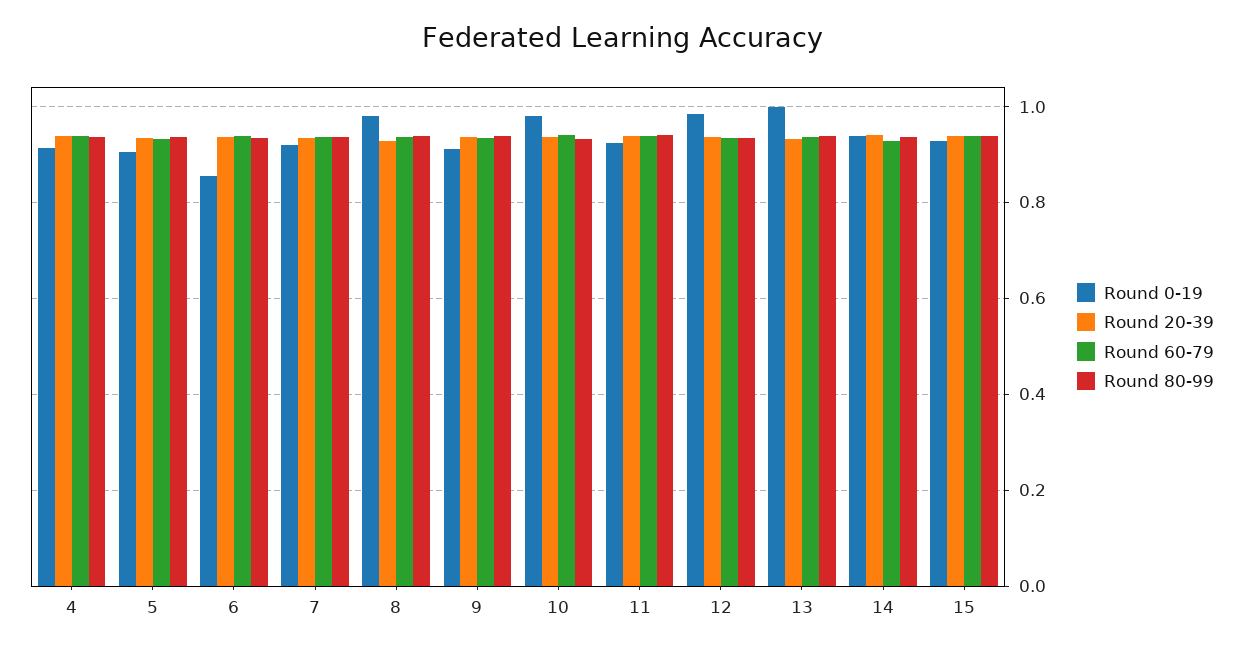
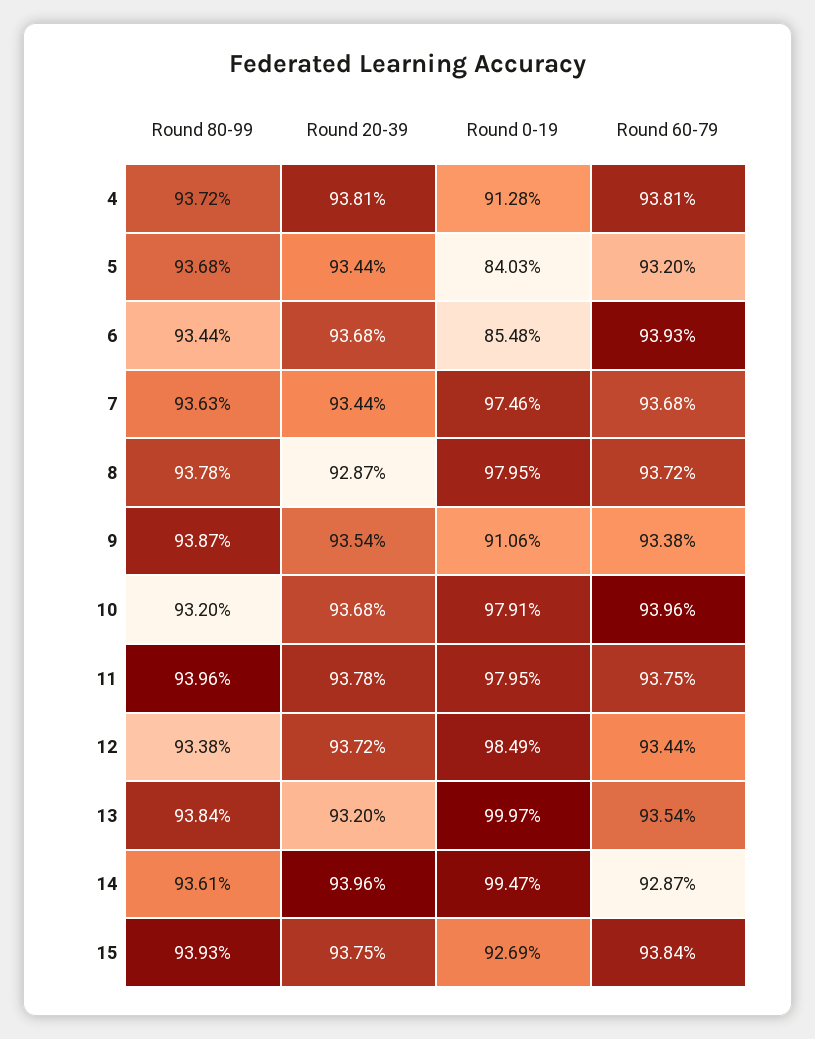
  {
    "Round 0-19": {
      "4": 0.9128,
-     "5": 0.9,
+     "5": 0.8403,
      "6": 0.8548,
-     "7": 0.92,
+     "7": 0.9746,
      "8": 0.9795,
      "9": 0.9106,
      "10": 0.9791,
-     "11": 0.92,
+     "11": 0.9795,
      "12": 0.9849,
      "13": 0.9997,
-     "14": 0.94,
+     "14": 0.9947,
      "15": 0.9269
    },
    "Round 20-39": {
      "4": 0.9381,
      "5": 0.9344,
      "6": 0.9368,
      "7": 0.9344,
      "8": 0.9287,
      "9": 0.9354,
      "10": 0.9368,
      "11": 0.9378,
      "12": 0.9372,
      "13": 0.932,
      "14": 0.9396,
      "15": 0.9375
    },
    "Round 60-79": {
      "4": 0.9381,
      "5": 0.932,
      "6": 0.9393,
      "7": 0.9368,
      "8": 0.9372,
      "9": 0.9338,
      "10": 0.9396,
      "11": 0.9375,
      "12": 0.9344,
      "13": 0.9354,
      "14": 0.9287,
      "15": 0.9384
    },
    "Round 80-99": {
      "4": 0.9372,
      "5": 0.9368,
      "6": 0.9344,
      "7": 0.9363,
      "8": 0.9378,
      "9": 0.9387,
      "10": 0.932,
      "11": 0.9396,
      "12": 0.9338,
      "13": 0.9384,
      "14": 0.9361,
      "15": 0.9393
    }
  }

